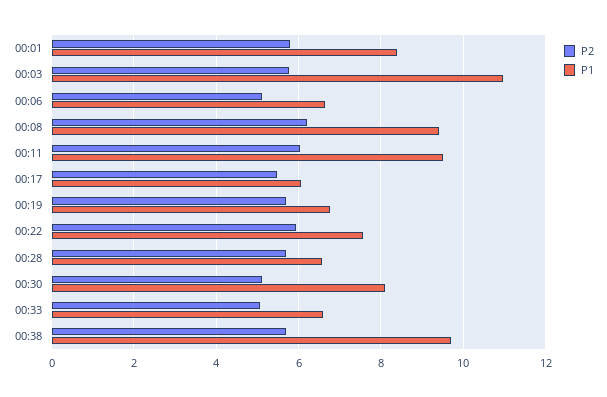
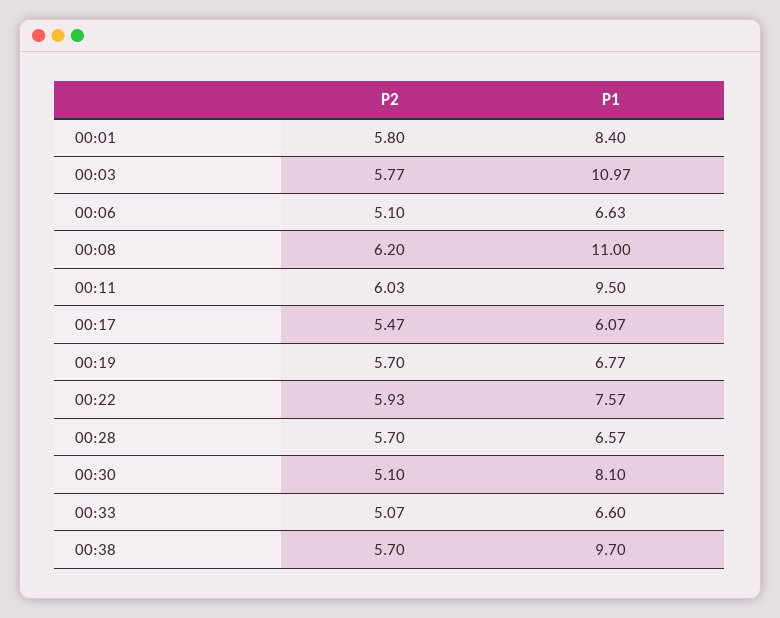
  {
    "P2": {
      "00:01": 5.8,
      "00:03": 5.77,
      "00:06": 5.1,
      "00:08": 6.2,
      "00:11": 6.03,
      "00:17": 5.47,
      "00:19": 5.7,
      "00:22": 5.93,
      "00:28": 5.7,
      "00:30": 5.1,
      "00:33": 5.07,
      "00:38": 5.7
    },
    "P1": {
      "00:01": 8.4,
      "00:03": 10.97,
      "00:06": 6.63,
-     "00:08": 9.4,
+     "00:08": 11,
      "00:11": 9.5,
      "00:17": 6.07,
      "00:19": 6.77,
      "00:22": 7.57,
      "00:28": 6.57,
      "00:30": 8.1,
      "00:33": 6.6,
      "00:38": 9.7
    }
  }

